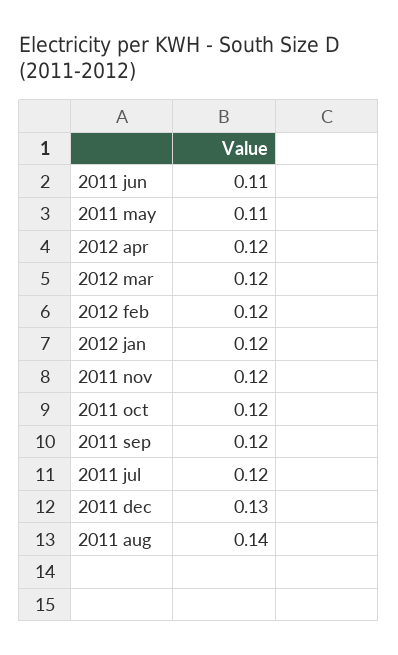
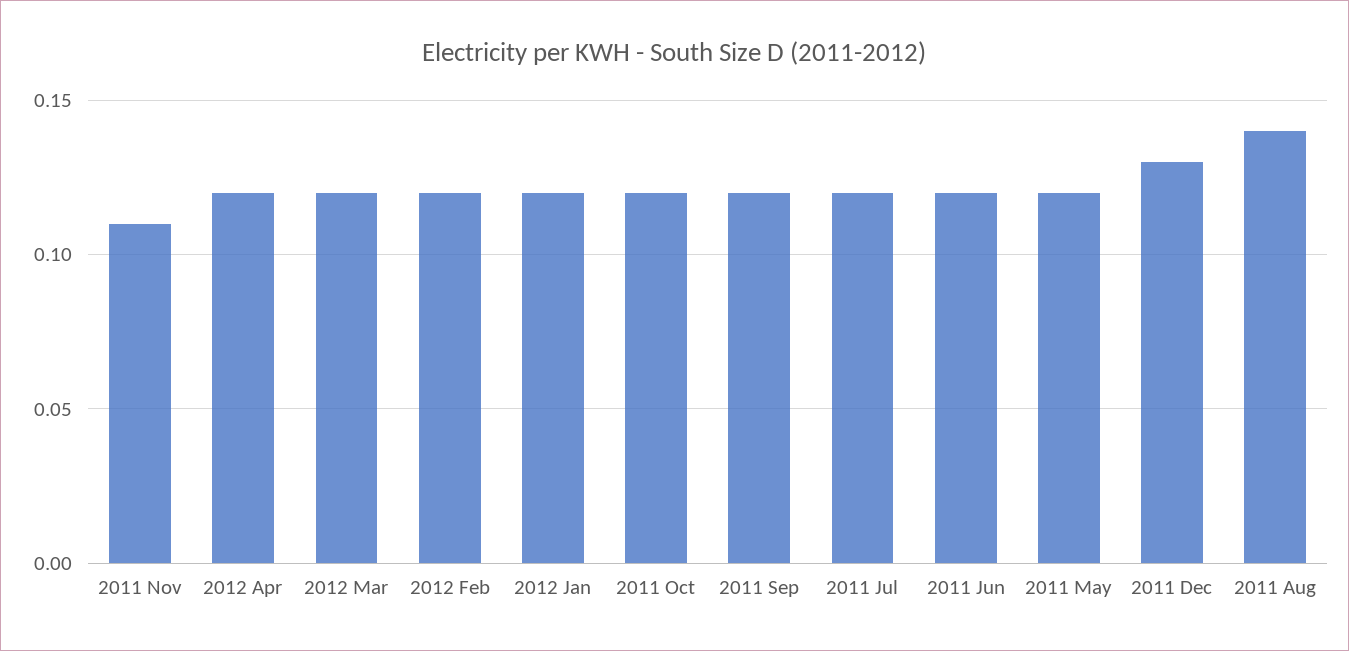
  {
-   "2011 jun": 0.11,
+   "2011 jun": 0.12,
-   "2011 may": 0.11,
+   "2011 may": 0.12,
    "2012 apr": 0.12,
    "2012 mar": 0.12,
    "2012 feb": 0.12,
    "2012 jan": 0.12,
-   "2011 nov": 0.12,
+   "2011 nov": 0.11,
    "2011 oct": 0.12,
    "2011 sep": 0.12,
    "2011 jul": 0.12,
    "2011 dec": 0.13,
    "2011 aug": 0.14
  }

